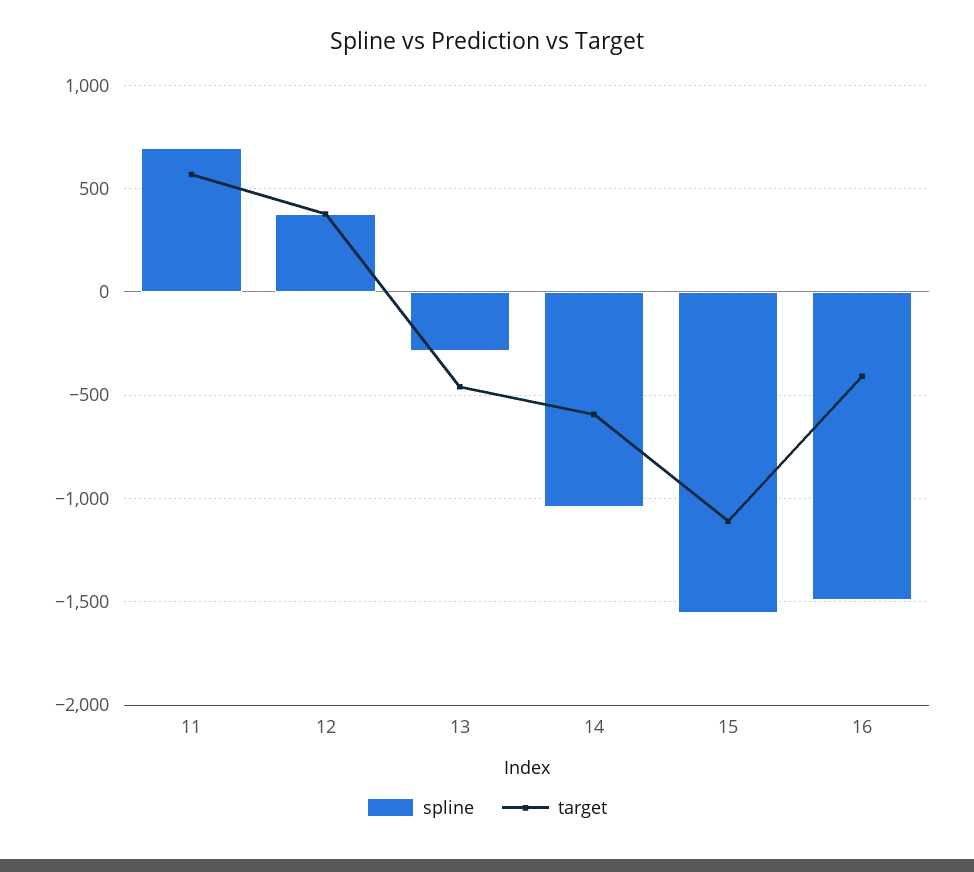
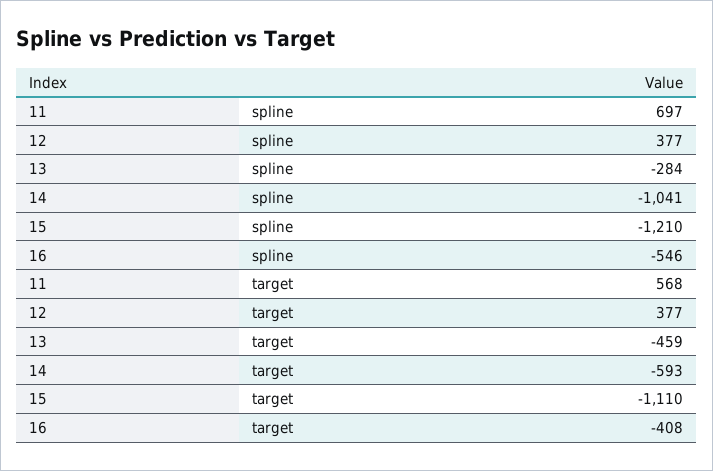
  {
    "spline": {
      "11": 697,
      "12": 377,
      "13": -284,
      "14": -1041,
-     "15": -1550,
+     "15": -1210,
-     "16": -1500
+     "16": -546
    },
    "target": {
      "11": 568,
      "12": 377,
      "13": -459,
      "14": -593,
      "15": -1110,
      "16": -408
    }
  }

